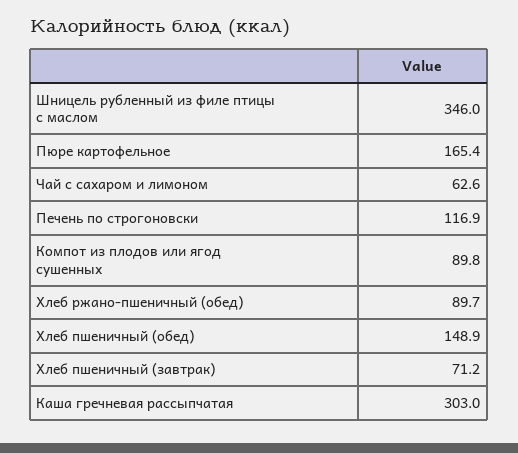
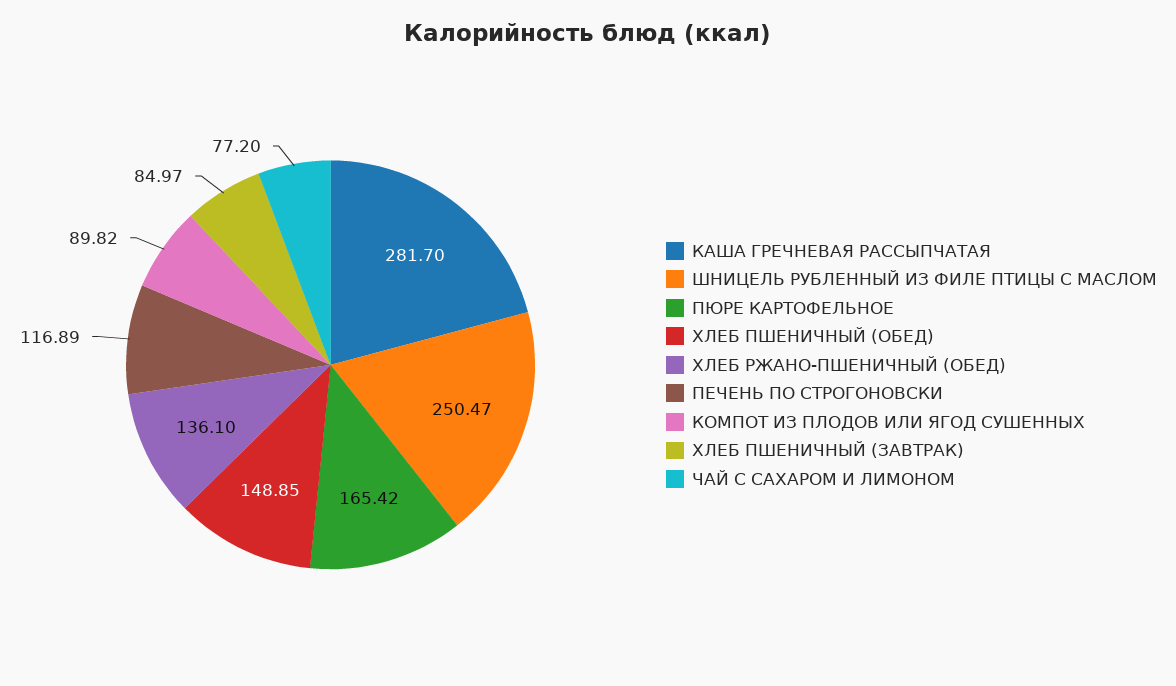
  {
-   "Шницель рубленный из филе птицы с маслом": 346,
+   "Шницель рубленный из филе птицы с маслом": 250.47,
    "Пюре картофельное": 165.42,
-   "Чай с сахаром и лимоном": 62.6,
+   "Чай с сахаром и лимоном": 77.2,
    "Печень по строгоновски": 116.89,
    "Компот из плодов или ягод сушенных": 89.82,
-   "Хлеб ржано-пшеничный (обед)": 89.7,
+   "Хлеб ржано-пшеничный (обед)": 136.1,
    "Хлеб пшеничный (обед)": 148.85,
-   "Хлеб пшеничный (завтрак)": 71.2,
+   "Хлеб пшеничный (завтрак)": 84.97,
-   "Каша гречневая рассыпчатая": 303
+   "Каша гречневая рассыпчатая": 281.7
  }

